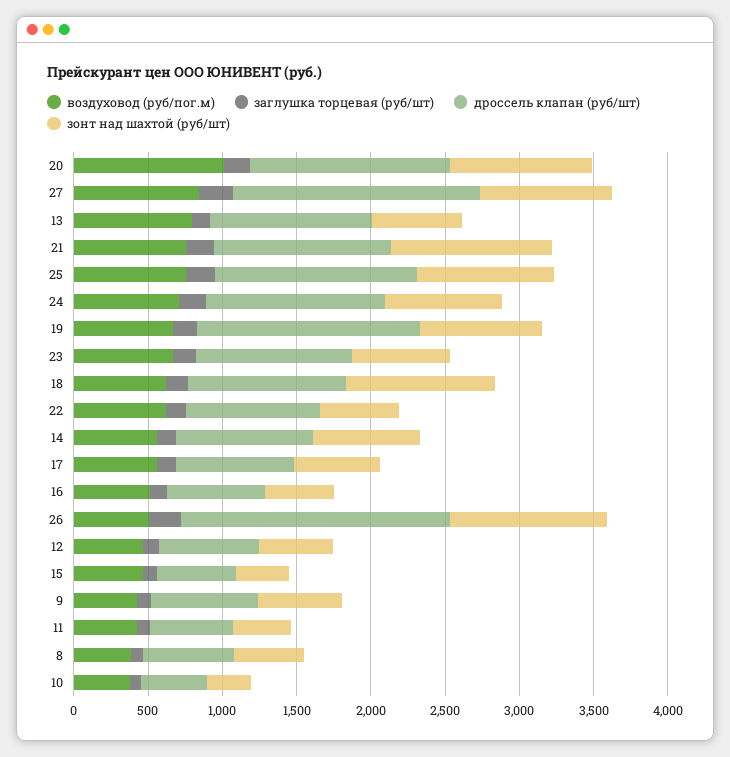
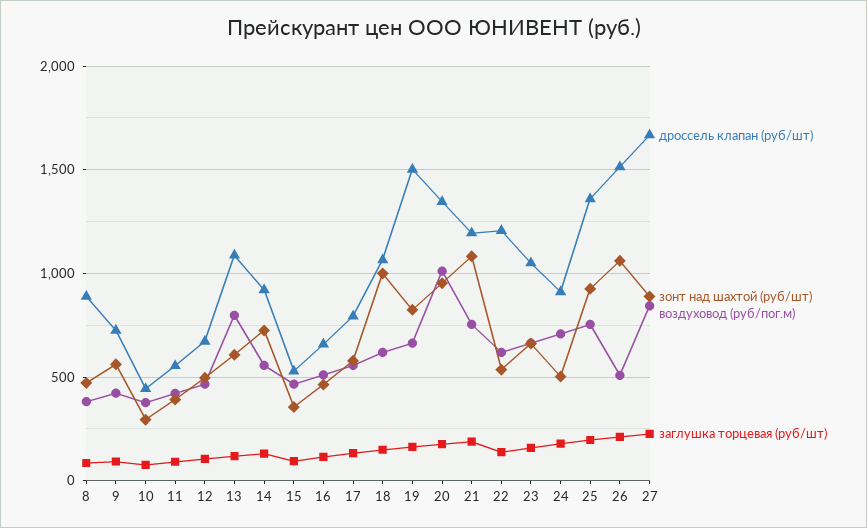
  {
    "воздуховод (руб/пог.м)": {
      "20": 1000,
      "27": 850,
      "13": 800,
      "21": 750,
      "25": 750,
      "24": 700,
      "19": 650,
      "23": 650,
      "18": 600,
      "22": 600,
      "14": 550,
      "17": 550,
      "16": 500,
      "26": 500,
      "12": 450,
      "15": 450,
      "9": 400,
      "11": 400,
      "8": 400,
      "10": 400
    },
    "заглушка торцевая (руб/шт)": {
      "20": 200,
      "27": 250,
      "13": 100,
      "21": 200,
      "25": 200,
      "24": 200,
      "19": 150,
      "23": 150,
      "18": 150,
      "22": 150,
      "14": 150,
      "17": 150,
      "16": 100,
      "26": 200,
      "12": 100,
      "15": 100,
      "9": 100,
      "11": 100,
      "8": 100,
      "10": 100
    },
    "дроссель клапан (руб/шт)": {
      "20": 1350,
      "27": 1650,
      "13": 1100,
      "21": 1200,
      "25": 1350,
-     "24": 1200,
+     "24": 900,
      "19": 1500,
      "23": 1050,
      "18": 1050,
-     "22": 900,
+     "22": 1200,
      "14": 900,
      "17": 800,
      "16": 650,
-     "26": 1800,
+     "26": 1500,
      "12": 650,
      "15": 550,
      "9": 750,
      "11": 550,
-     "8": 600,
+     "8": 900,
      "10": 450
    },
    "зонт над шахтой (руб/шт)": {
      "20": 950,
      "27": 900,
      "13": 600,
      "21": 1100,
      "25": 950,
-     "24": 800,
+     "24": 500,
      "19": 850,
      "23": 650,
      "18": 1000,
      "22": 550,
      "14": 750,
      "17": 600,
      "16": 450,
      "26": 1050,
      "12": 500,
      "15": 350,
      "9": 550,
      "11": 400,
      "8": 450,
      "10": 300
    }
  }

